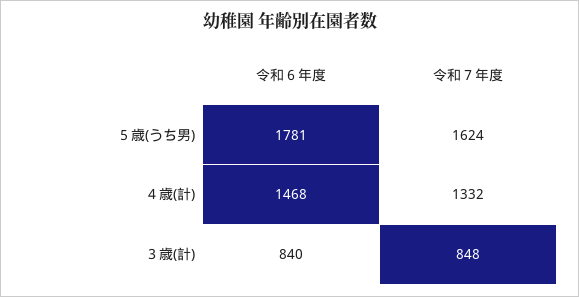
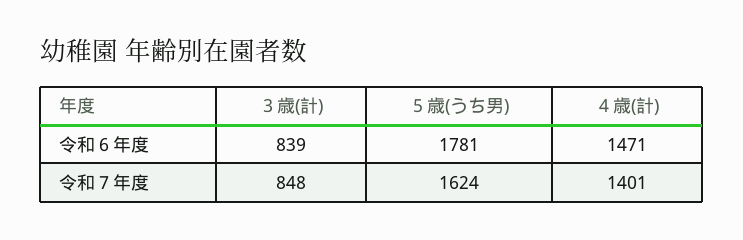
  {
    "令和６年度": {
      "５歳(うち男)": 1781,
-     "４歳(計)": 1468,
+     "４歳(計)": 1471,
-     "３歳(計)": 840
+     "３歳(計)": 839
    },
    "令和７年度": {
      "５歳(うち男)": 1624,
-     "４歳(計)": 1332,
+     "４歳(計)": 1401,
      "３歳(計)": 848
    }
  }

